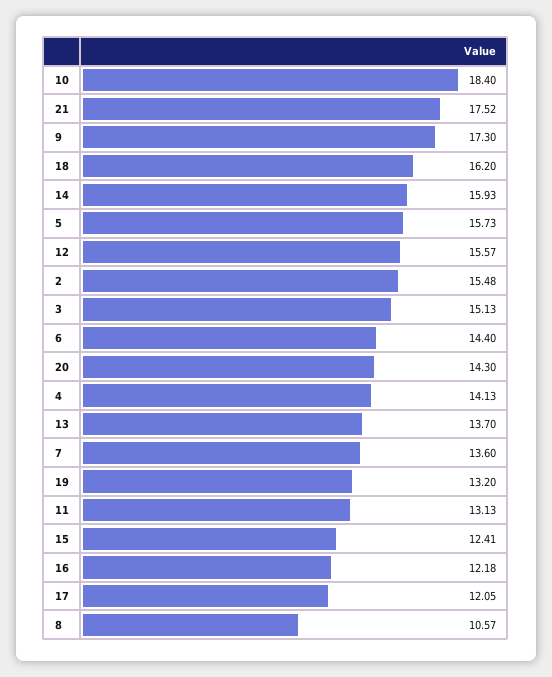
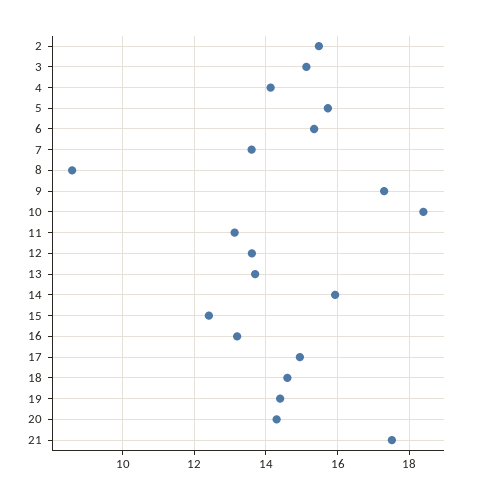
  {
    "10": 18.4,
    "21": 17.52,
    "9": 17.3,
-   "18": 16.2,
+   "18": 14.6,
    "14": 15.93,
    "5": 15.73,
-   "12": 15.57,
+   "12": 13.6,
    "2": 15.48,
    "3": 15.13,
-   "6": 14.4,
+   "6": 15.4,
    "20": 14.3,
    "4": 14.13,
    "13": 13.7,
    "7": 13.6,
-   "19": 13.2,
+   "19": 14.4,
    "11": 13.13,
    "15": 12.41,
-   "16": 12.18,
+   "16": 13.2,
-   "17": 12.05,
+   "17": 15,
-   "8": 10.57
+   "8": 8.6
  }

